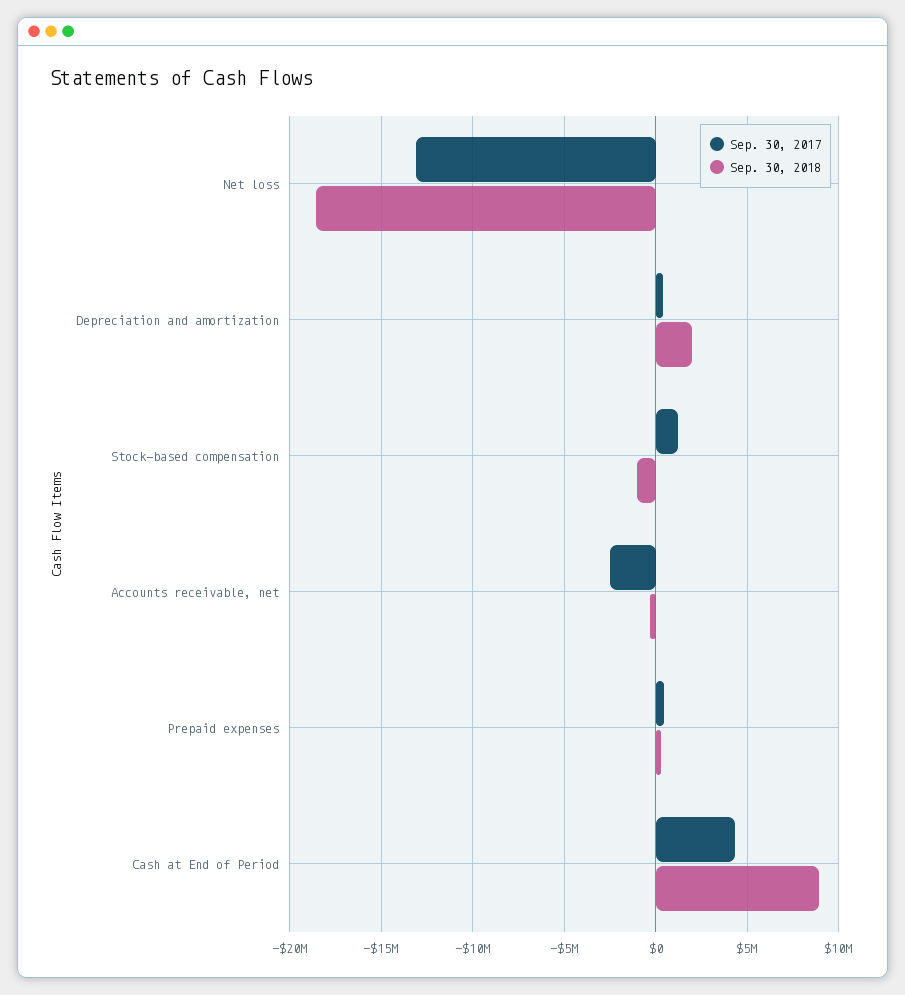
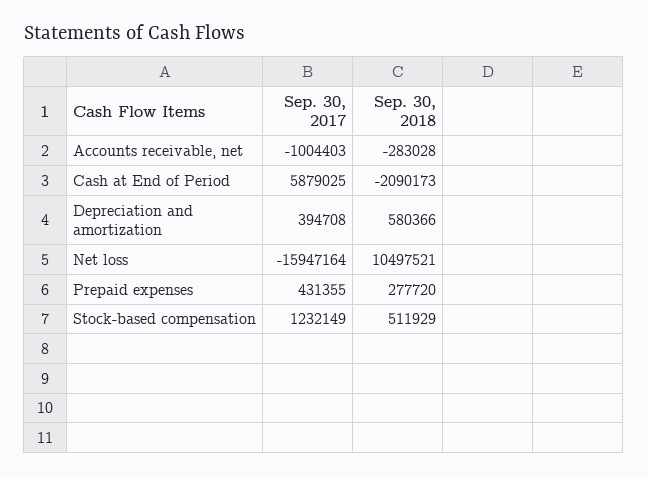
  {
    "Sep. 30, 2017": {
-     "Net loss": -13000000,
+     "Net loss": -15947164,
      "Depreciation and amortization": 394708,
      "Stock-based compensation": 1232149,
-     "Accounts receivable, net": -2500000,
+     "Accounts receivable, net": -1004403,
      "Prepaid expenses": 431355,
-     "Cash at End of Period": 4500000
+     "Cash at End of Period": 5879025
    },
    "Sep. 30, 2018": {
-     "Net loss": -18500000,
+     "Net loss": 10497521,
-     "Depreciation and amortization": 2000000,
+     "Depreciation and amortization": 580366,
-     "Stock-based compensation": -1000000,
+     "Stock-based compensation": 511929,
      "Accounts receivable, net": -283028,
      "Prepaid expenses": 277720,
-     "Cash at End of Period": 9000000
+     "Cash at End of Period": -2090173
    }
  }

